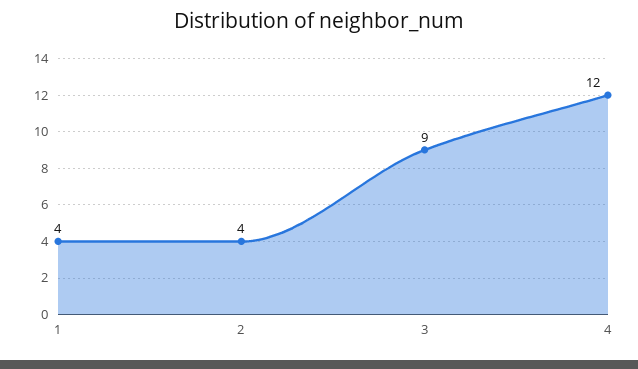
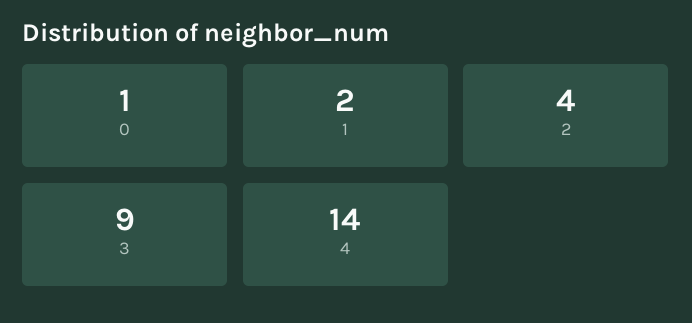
  {
-   "1": 4,
+   "1": 2,
    "2": 4,
    "3": 9,
-   "4": 12
+   "4": 14,
+   "0": 1
  }

